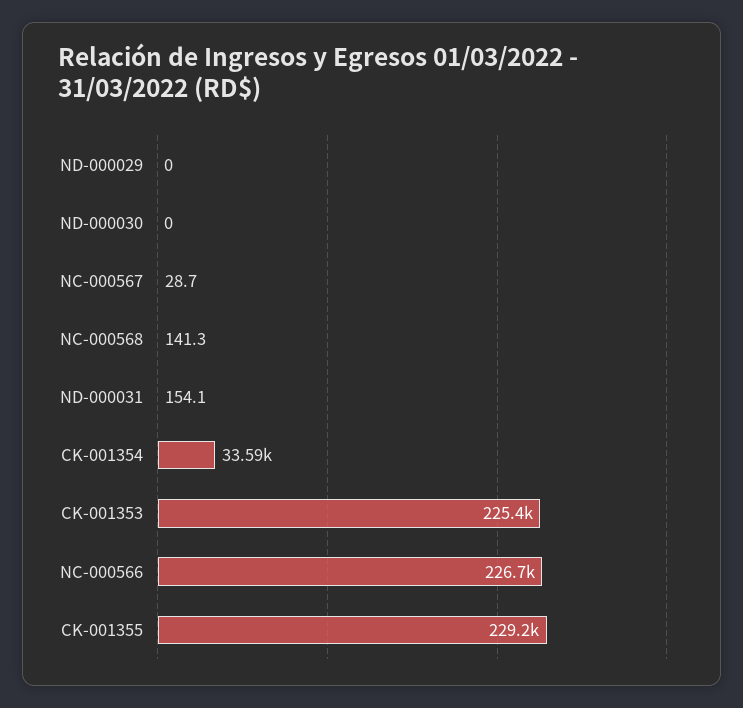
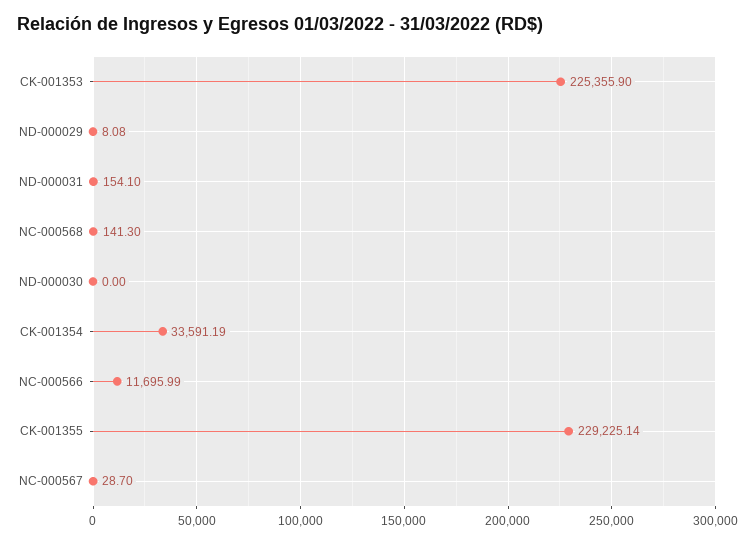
  {
-   "ND-000029": 0,
+   "ND-000029": 8.08,
    "ND-000030": 0,
    "NC-000567": 28.7,
    "NC-000568": 141.3,
    "ND-000031": 154.1,
    "CK-001354": 33591.19,
    "CK-001353": 225355.9,
-   "NC-000566": 226700,
+   "NC-000566": 11695.99,
    "CK-001355": 229225.14
  }

